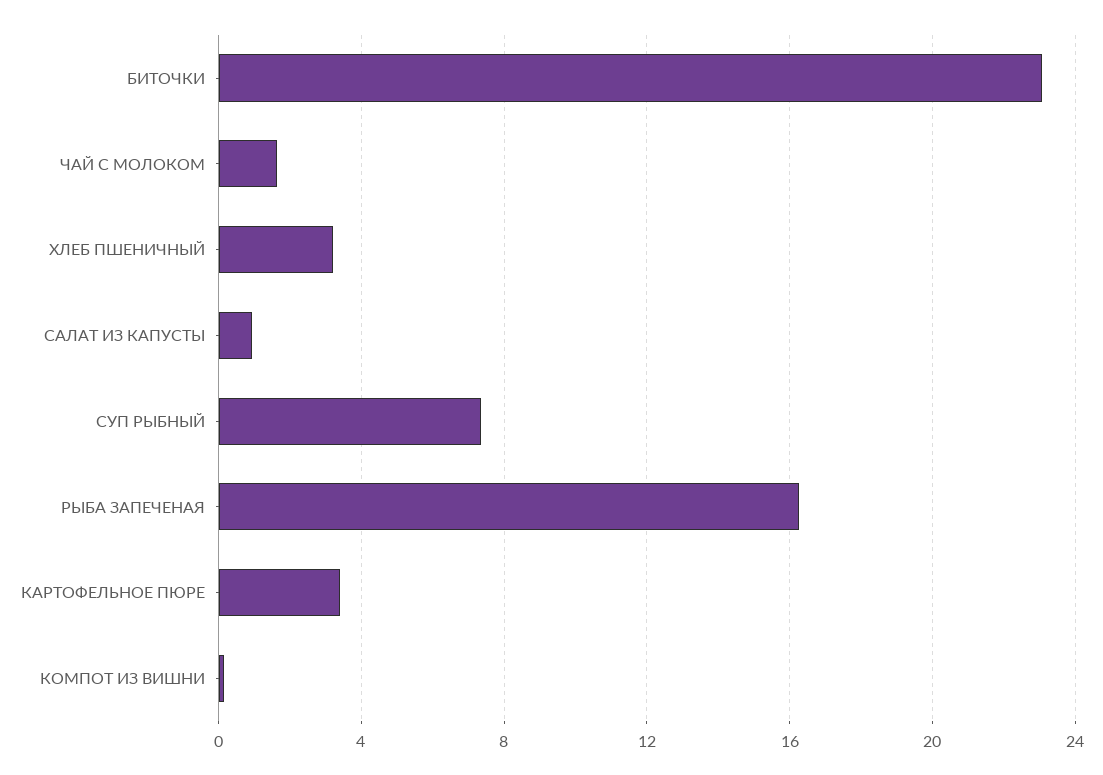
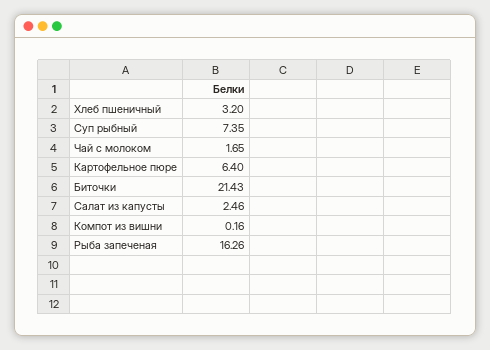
  {
-   "БИТОЧКИ": 23,
+   "БИТОЧКИ": 21.43,
    "ЧАЙ С МОЛОКОМ": 1.65,
    "ХЛЕБ ПШЕНИЧНЫЙ": 3.2,
-   "САЛАТ ИЗ КАПУСТЫ": 1,
+   "САЛАТ ИЗ КАПУСТЫ": 2.46,
    "СУП РЫБНЫЙ": 7.35,
    "РЫБА ЗАПЕЧЕНАЯ": 16.26,
-   "КАРТОФЕЛЬНОЕ ПЮРЕ": 3.5,
+   "КАРТОФЕЛЬНОЕ ПЮРЕ": 6.4,
    "КОМПОТ ИЗ ВИШНИ": 0.16
  }

